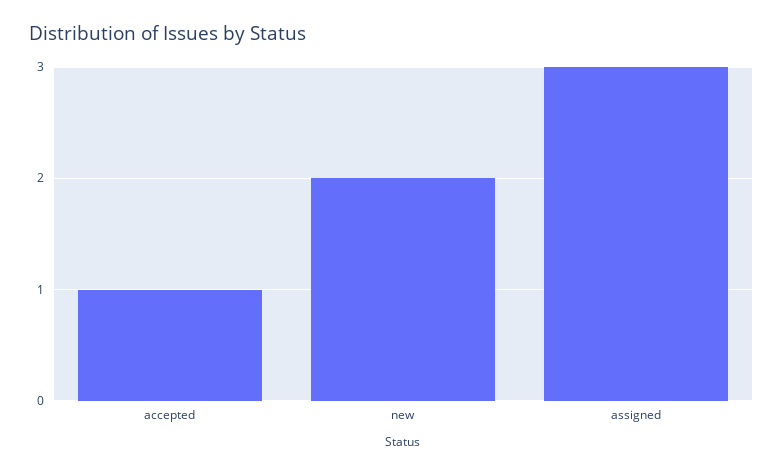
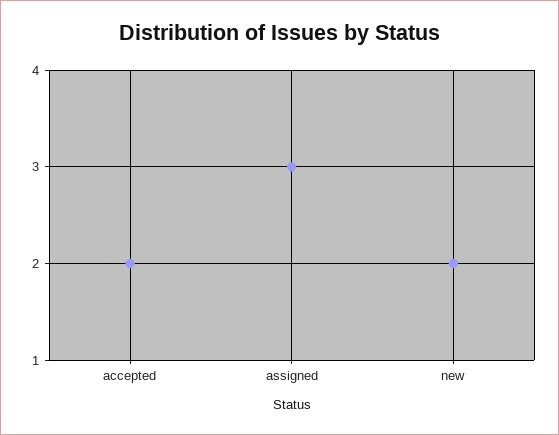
  {
-   "accepted": 1,
+   "accepted": 2,
    "new": 2,
    "assigned": 3
  }

